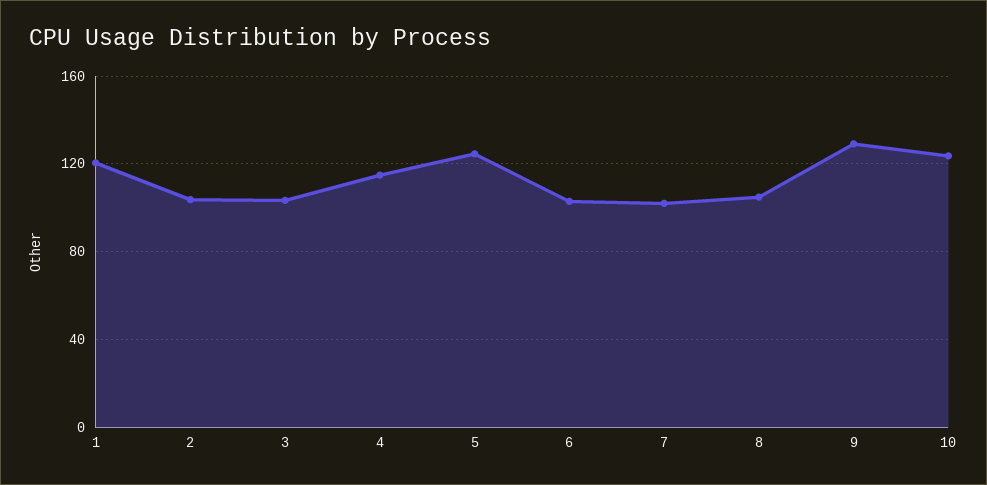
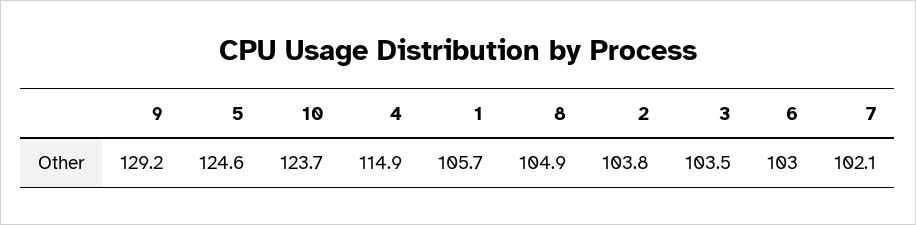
  {
-   "1": 120,
+   "1": 105.7,
    "2": 103.8,
    "3": 103.5,
    "4": 114.9,
    "5": 124.6,
    "6": 103,
    "7": 102.1,
    "8": 104.9,
    "9": 129.2,
    "10": 123.7
  }

